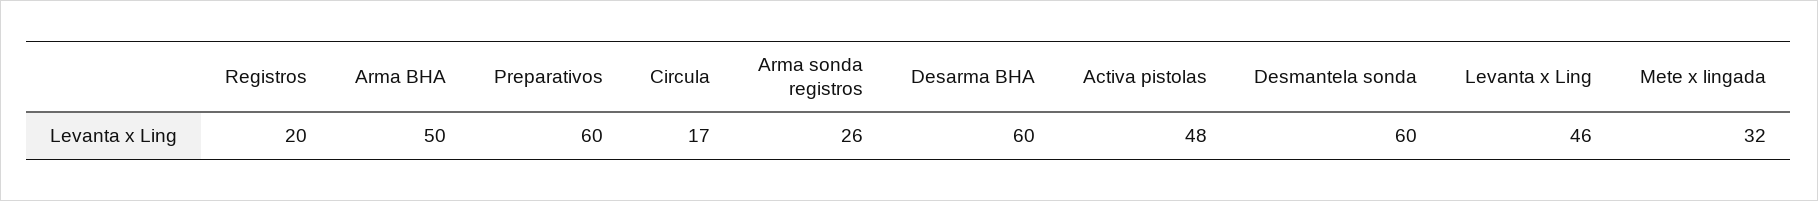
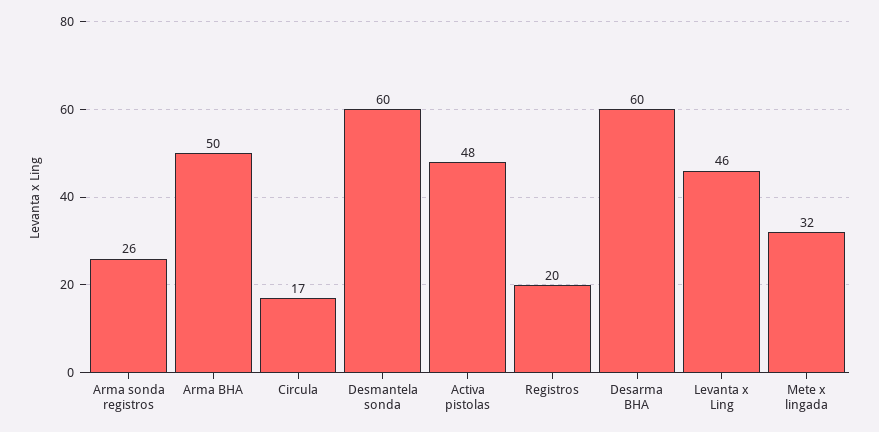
  {
    "Registros": 20,
    "Arma BHA": 50,
-   "Preparativos": 60,
    "Circula": 17,
    "Arma sonda registros": 26,
    "Desarma BHA": 60,
    "Activa pistolas": 48,
    "Desmantela sonda": 60,
    "Levanta x Ling": 46,
    "Mete x lingada": 32
  }

